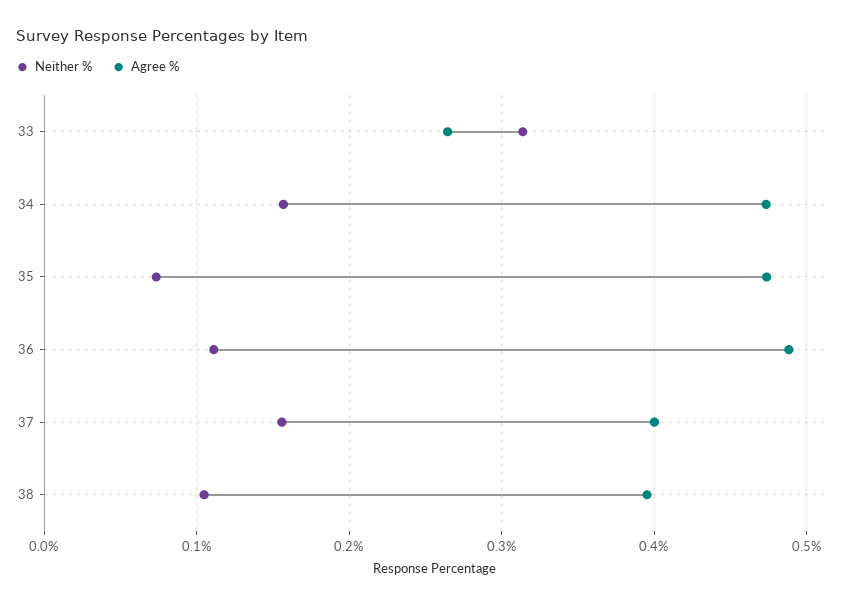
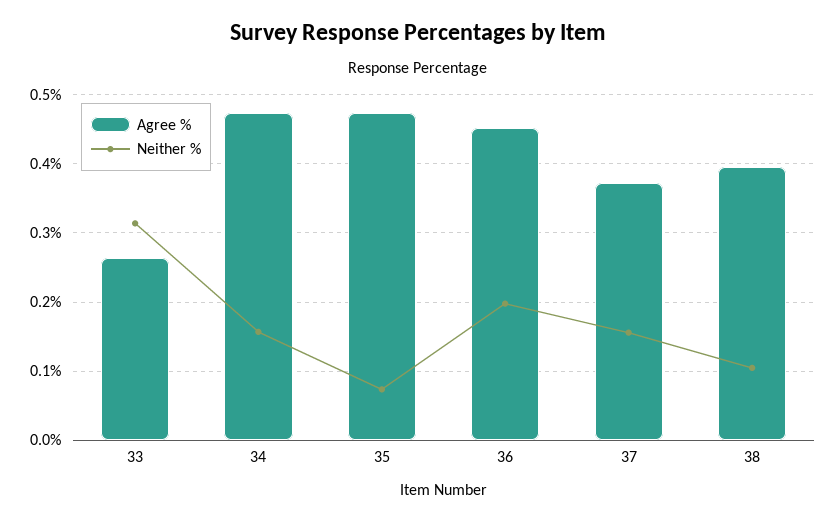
  {
    "Neither %": {
      "33": 0.31,
      "34": 0.16,
      "35": 0.07,
-     "36": 0.11,
+     "36": 0.2,
      "37": 0.16,
      "38": 0.1
    },
    "Agree %": {
      "33": 0.26,
      "34": 0.47,
      "35": 0.47,
-     "36": 0.49,
+     "36": 0.45,
-     "37": 0.4,
+     "37": 0.37,
      "38": 0.4
    }
  }

